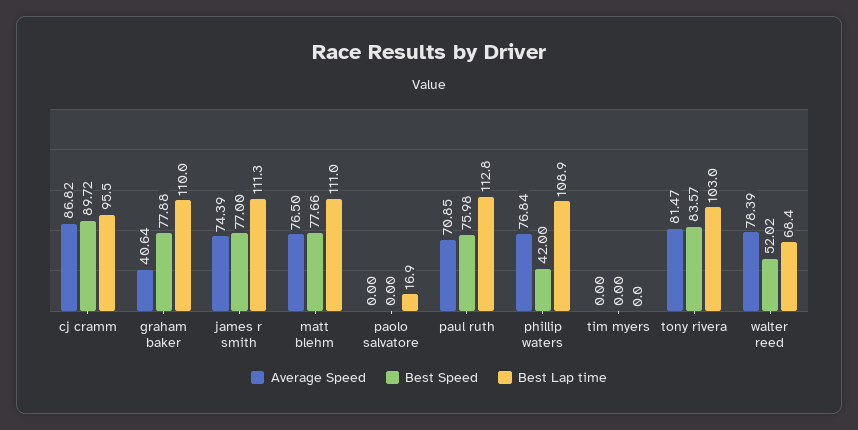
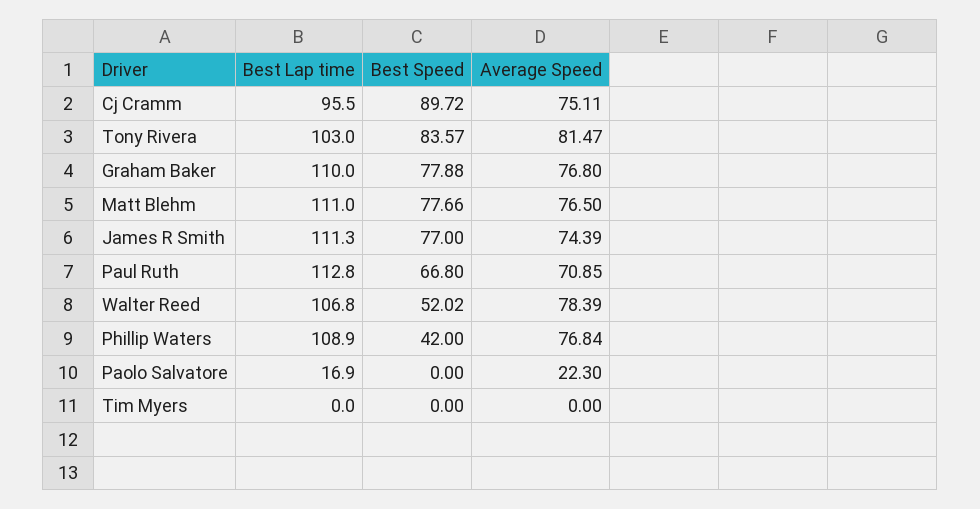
  {
    "Average Speed": {
-     "cj cramm": 86.82,
+     "cj cramm": 75.11,
-     "graham baker": 40.64,
+     "graham baker": 76.8,
      "james r smith": 74.39,
      "matt blehm": 76.5,
-     "paolo salvatore": 0,
+     "paolo salvatore": 22.3,
      "paul ruth": 70.85,
      "phillip waters": 76.84,
      "tim myers": 0,
      "tony rivera": 81.47,
      "walter reed": 78.39
    },
    "Best Speed": {
      "cj cramm": 89.72,
      "graham baker": 77.88,
      "james r smith": 77,
      "matt blehm": 77.66,
      "paolo salvatore": 0,
-     "paul ruth": 75.98,
+     "paul ruth": 66.8,
      "phillip waters": 42,
      "tim myers": 0,
      "tony rivera": 83.57,
      "walter reed": 52.02
    },
    "Best Lap time": {
      "cj cramm": 95.5,
      "graham baker": 110,
      "james r smith": 111.3,
      "matt blehm": 111,
      "paolo salvatore": 16.9,
      "paul ruth": 112.8,
      "phillip waters": 108.9,
      "tim myers": 0,
      "tony rivera": 103,
-     "walter reed": 68.4
+     "walter reed": 106.8
    }
  }

